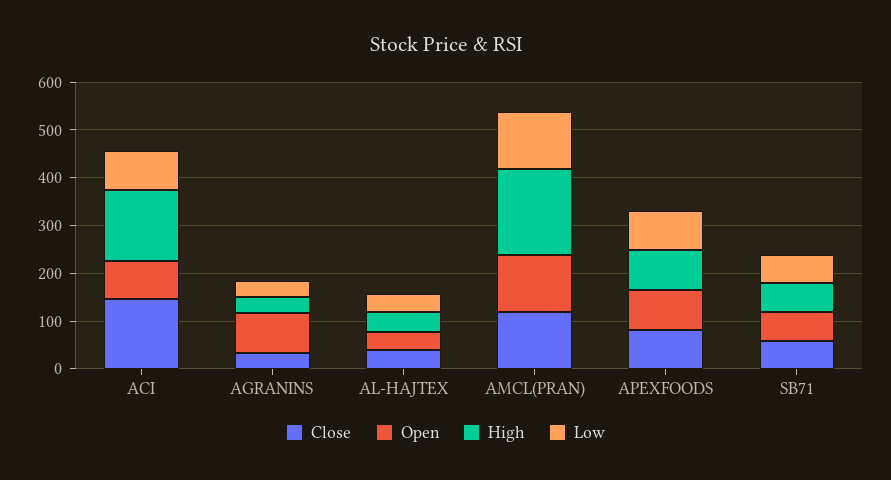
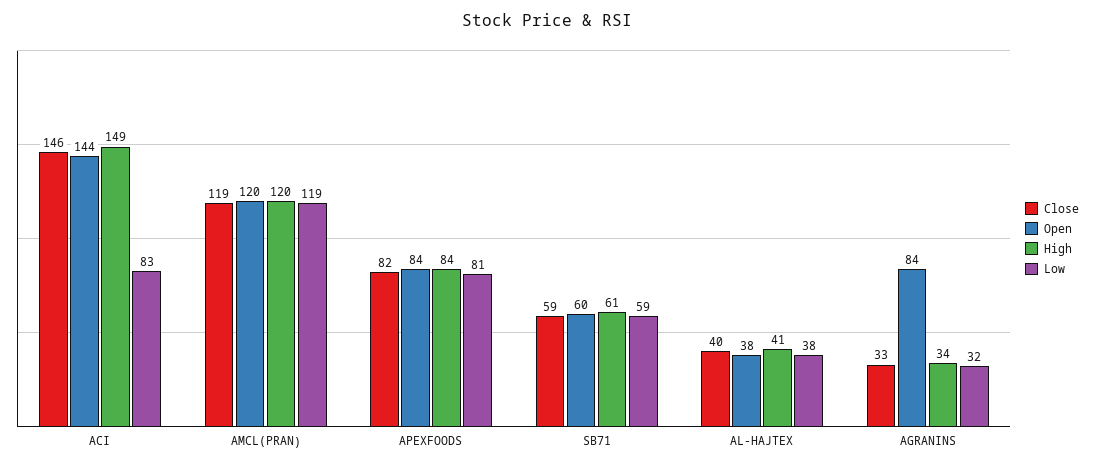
  {
    "Close": {
      "ACI": 146,
      "AGRANINS": 33,
      "AL-HAJTEX": 40,
      "AMCL(PRAN)": 119,
      "APEXFOODS": 82,
      "SB71": 59
    },
    "Open": {
-     "ACI": 80,
+     "ACI": 144,
      "AGRANINS": 84,
      "AL-HAJTEX": 38,
      "AMCL(PRAN)": 120,
      "APEXFOODS": 84,
      "SB71": 60
    },
    "High": {
      "ACI": 149,
      "AGRANINS": 34,
      "AL-HAJTEX": 41,
-     "AMCL(PRAN)": 180,
+     "AMCL(PRAN)": 120,
      "APEXFOODS": 84,
      "SB71": 61
    },
    "Low": {
      "ACI": 83,
      "AGRANINS": 32,
      "AL-HAJTEX": 38,
      "AMCL(PRAN)": 119,
      "APEXFOODS": 81,
      "SB71": 59
    }
  }

